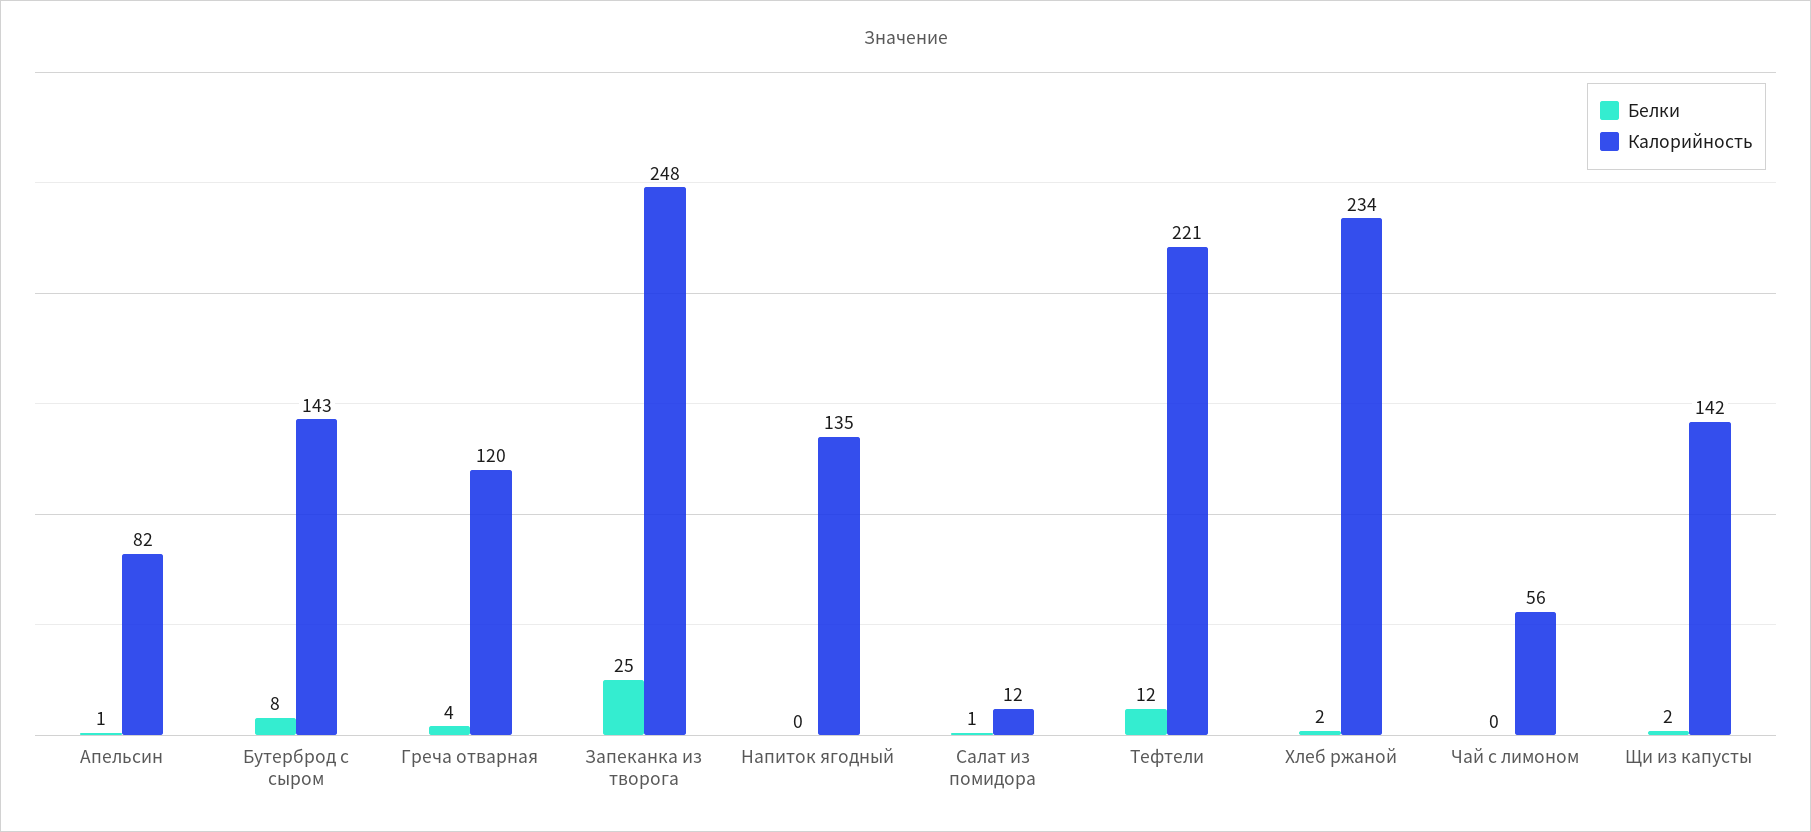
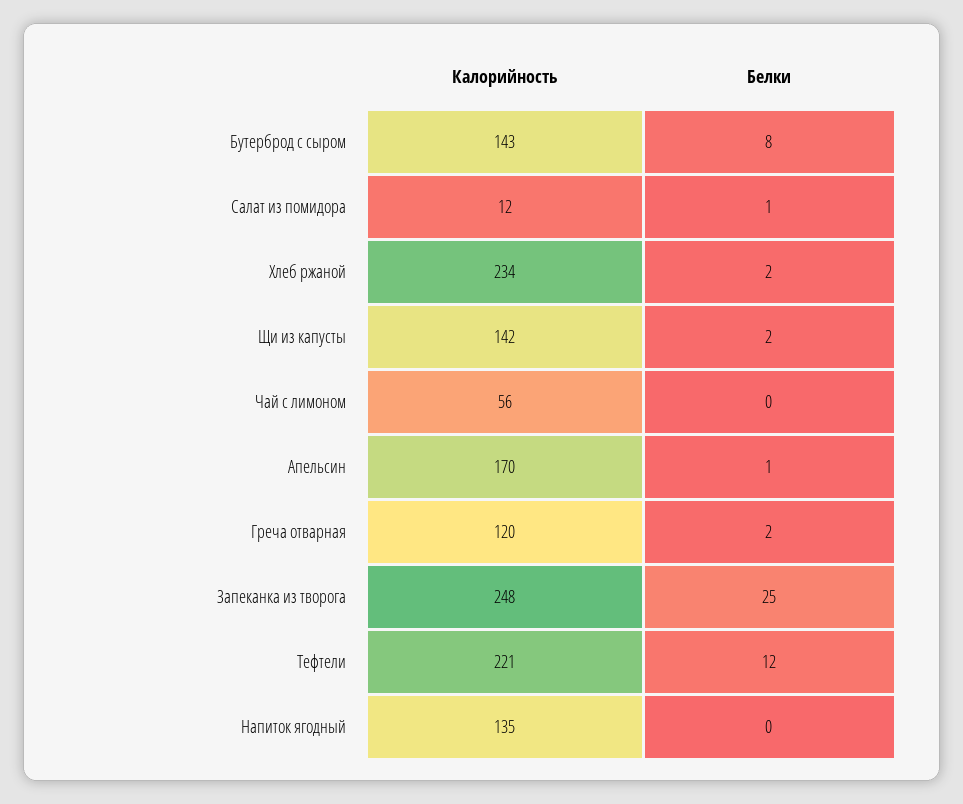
  {
    "Белки": {
      "Апельсин": 1,
      "Бутерброд с сыром": 8,
-     "Греча отварная": 4,
+     "Греча отварная": 2,
      "Запеканка из творога": 25,
      "Напиток ягодный": 0,
      "Салат из помидора": 1,
      "Тефтели": 12,
      "Хлеб ржаной": 2,
      "Чай с лимоном": 0,
      "Щи из капусты": 2
    },
    "Калорийность": {
-     "Апельсин": 82,
+     "Апельсин": 170,
      "Бутерброд с сыром": 143,
      "Греча отварная": 120,
      "Запеканка из творога": 248,
      "Напиток ягодный": 135,
      "Салат из помидора": 12,
      "Тефтели": 221,
      "Хлеб ржаной": 234,
      "Чай с лимоном": 56,
      "Щи из капусты": 142
    }
  }

